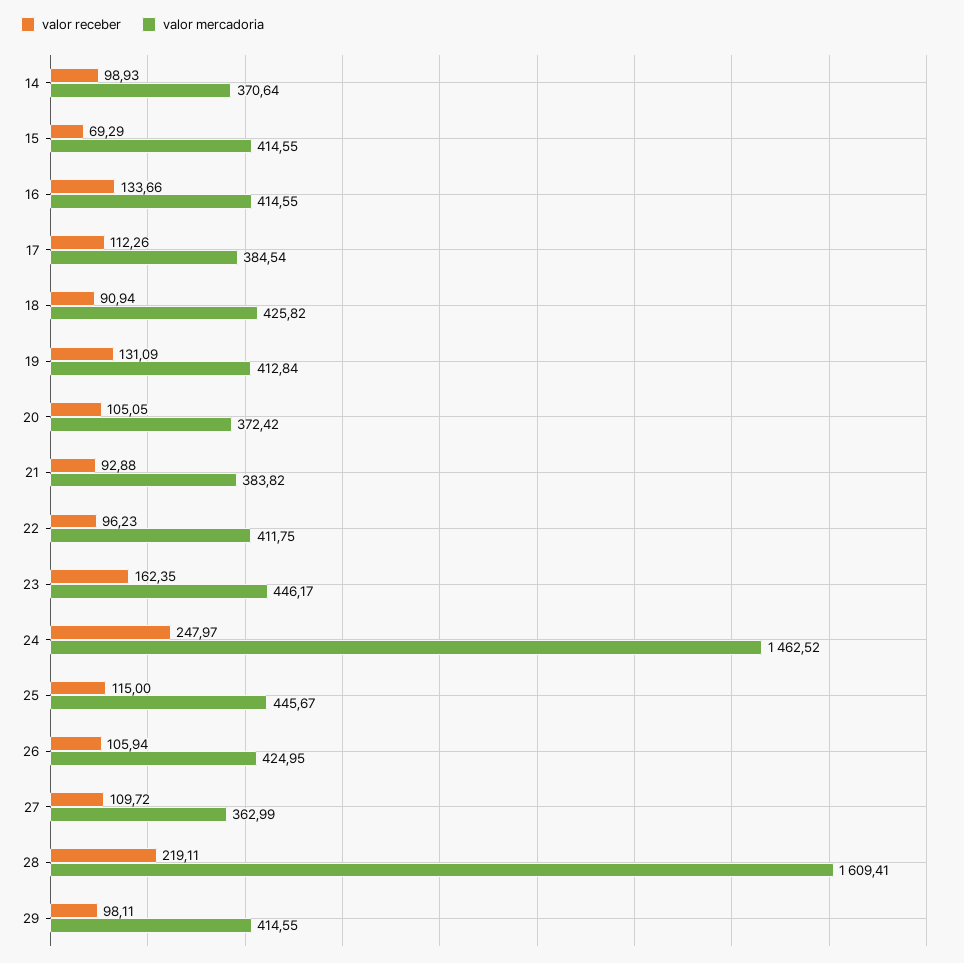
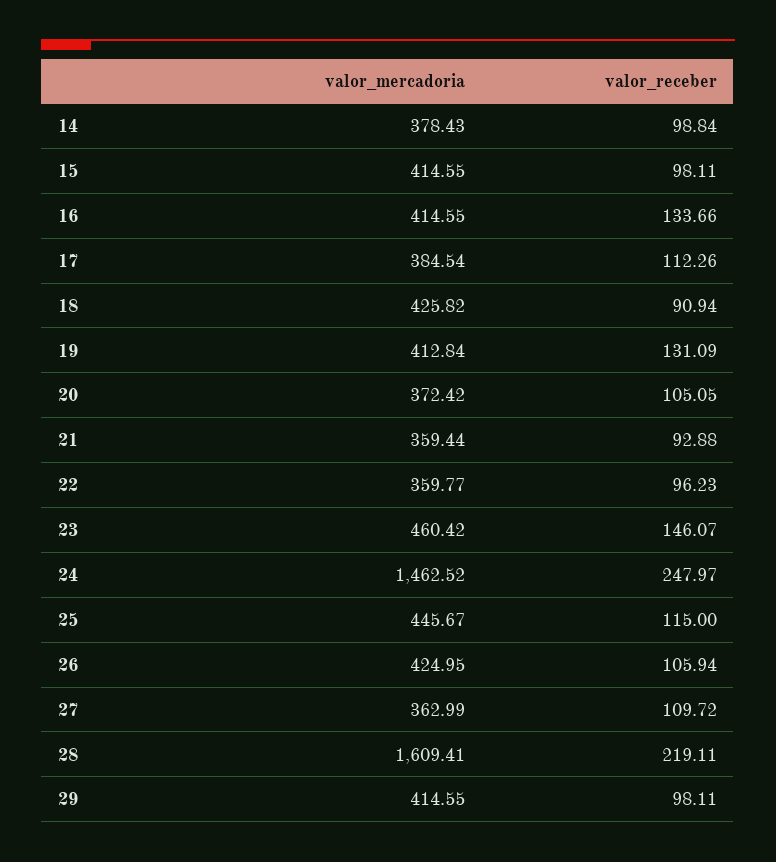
  {
    "valor receber": {
-     "14": 98.93,
+     "14": 98.84,
-     "15": 69.29,
+     "15": 98.11,
      "16": 133.66,
      "17": 112.26,
      "18": 90.94,
      "19": 131.09,
      "20": 105.05,
      "21": 92.88,
      "22": 96.23,
-     "23": 162.35,
+     "23": 146.07,
      "24": 247.97,
      "25": 115,
      "26": 105.94,
      "27": 109.72,
      "28": 219.11,
      "29": 98.11
    },
    "valor mercadoria": {
-     "14": 370.64,
+     "14": 378.43,
      "15": 414.55,
      "16": 414.55,
      "17": 384.54,
      "18": 425.82,
      "19": 412.84,
      "20": 372.42,
-     "21": 383.82,
+     "21": 359.44,
-     "22": 411.75,
+     "22": 359.77,
-     "23": 446.17,
+     "23": 460.42,
      "24": 1462.52,
      "25": 445.67,
      "26": 424.95,
      "27": 362.99,
      "28": 1609.41,
      "29": 414.55
    }
  }

